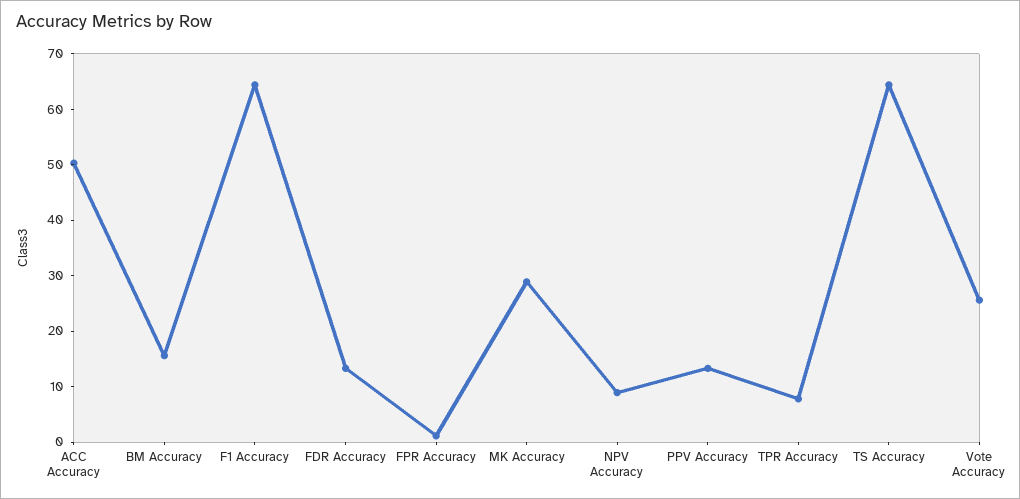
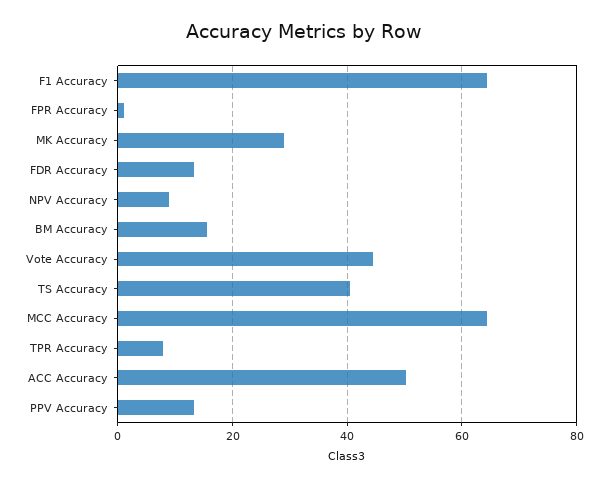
  {
    "ACC Accuracy": 50,
    "BM Accuracy": 16,
    "F1 Accuracy": 64,
    "FDR Accuracy": 14,
    "FPR Accuracy": 2,
    "MK Accuracy": 28,
    "NPV Accuracy": 8,
    "PPV Accuracy": 14,
    "TPR Accuracy": 8,
-   "TS Accuracy": 64,
+   "TS Accuracy": 40,
-   "Vote Accuracy": 26
+   "Vote Accuracy": 44,
+   "MCC Accuracy": 64
  }

